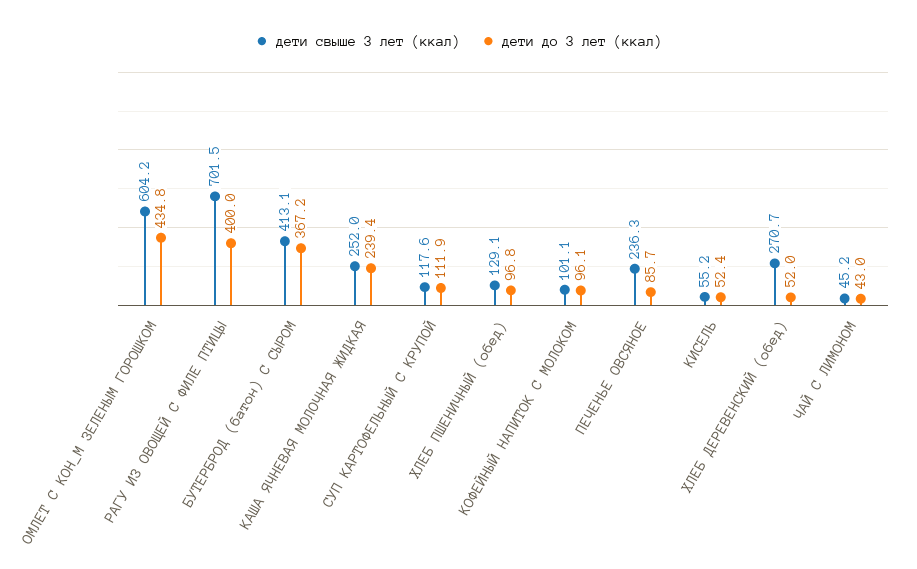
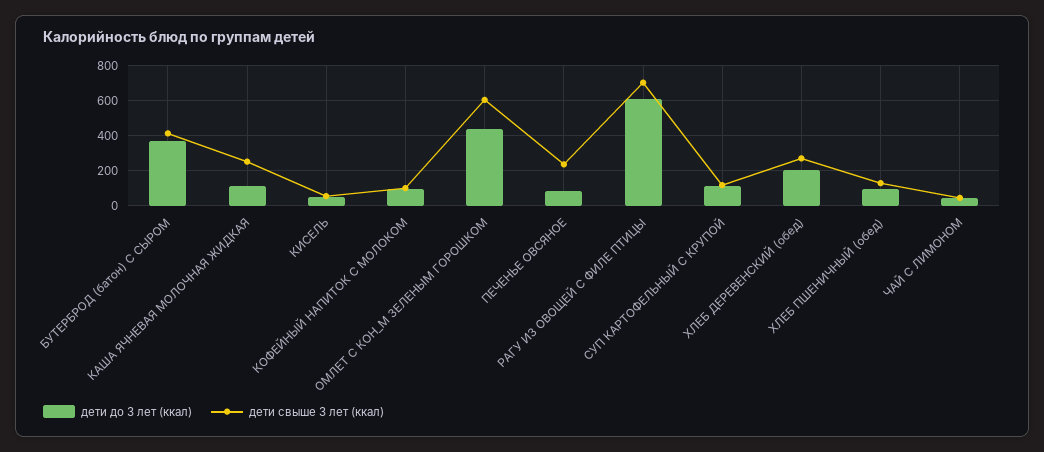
  {
    "дети свыше 3 лет (ккал)": {
      "ОМЛЕТ С КОН_М ЗЕЛЕНЫМ ГОРОШКОМ": 604.2,
      "РАГУ ИЗ ОВОЩЕЙ С ФИЛЕ ПТИЦЫ": 701.5,
      "БУТЕРБРОД (батон) С СЫРОМ": 413.1,
      "КАША ЯЧНЕВАЯ МОЛОЧНАЯ ЖИДКАЯ": 252,
      "СУП КАРТОФЕЛЬНЫЙ С КРУПОЙ": 117.6,
      "ХЛЕБ ПШЕНИЧНЫЙ (обед)": 129.1,
      "КОФЕЙНЫЙ НАПИТОК С МОЛОКОМ": 101.1,
      "ПЕЧЕНЬЕ ОВСЯНОЕ": 236.3,
      "КИСЕЛЬ": 55.2,
      "ХЛЕБ ДЕРЕВЕНСКИЙ (обед)": 270.7,
      "ЧАЙ С ЛИМОНОМ": 45.2
    },
    "дети до 3 лет (ккал)": {
      "ОМЛЕТ С КОН_М ЗЕЛЕНЫМ ГОРОШКОМ": 434.8,
-     "РАГУ ИЗ ОВОЩЕЙ С ФИЛЕ ПТИЦЫ": 400,
+     "РАГУ ИЗ ОВОЩЕЙ С ФИЛЕ ПТИЦЫ": 600,
      "БУТЕРБРОД (батон) С СЫРОМ": 367.2,
-     "КАША ЯЧНЕВАЯ МОЛОЧНАЯ ЖИДКАЯ": 239.4,
+     "КАША ЯЧНЕВАЯ МОЛОЧНАЯ ЖИДКАЯ": 100,
      "СУП КАРТОФЕЛЬНЫЙ С КРУПОЙ": 111.9,
      "ХЛЕБ ПШЕНИЧНЫЙ (обед)": 96.8,
      "КОФЕЙНЫЙ НАПИТОК С МОЛОКОМ": 96.1,
      "ПЕЧЕНЬЕ ОВСЯНОЕ": 85.7,
      "КИСЕЛЬ": 52.4,
-     "ХЛЕБ ДЕРЕВЕНСКИЙ (обед)": 52,
+     "ХЛЕБ ДЕРЕВЕНСКИЙ (обед)": 200,
      "ЧАЙ С ЛИМОНОМ": 43
    }
  }

